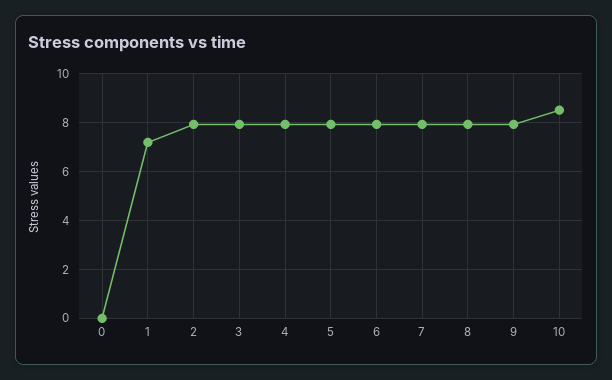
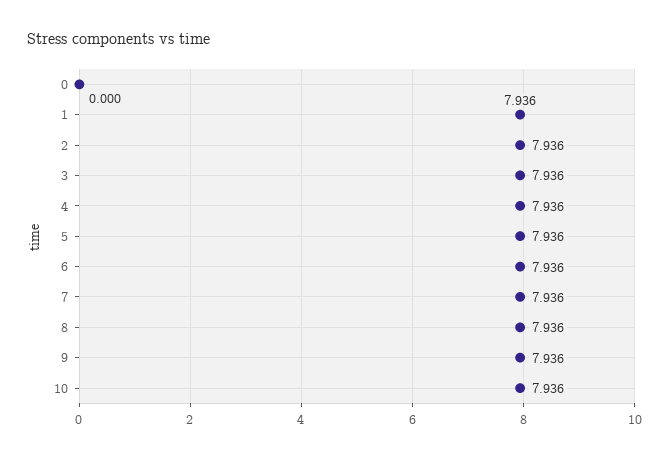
  {
    "0": 0,
-   "1": 7.25,
+   "1": 7.936,
    "2": 7.936,
    "3": 7.936,
    "4": 7.936,
    "5": 7.936,
    "6": 7.936,
    "7": 7.936,
    "8": 7.936,
    "9": 7.936,
-   "10": 8.5
+   "10": 7.936
  }

